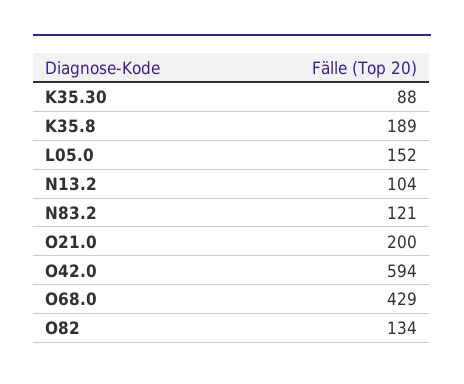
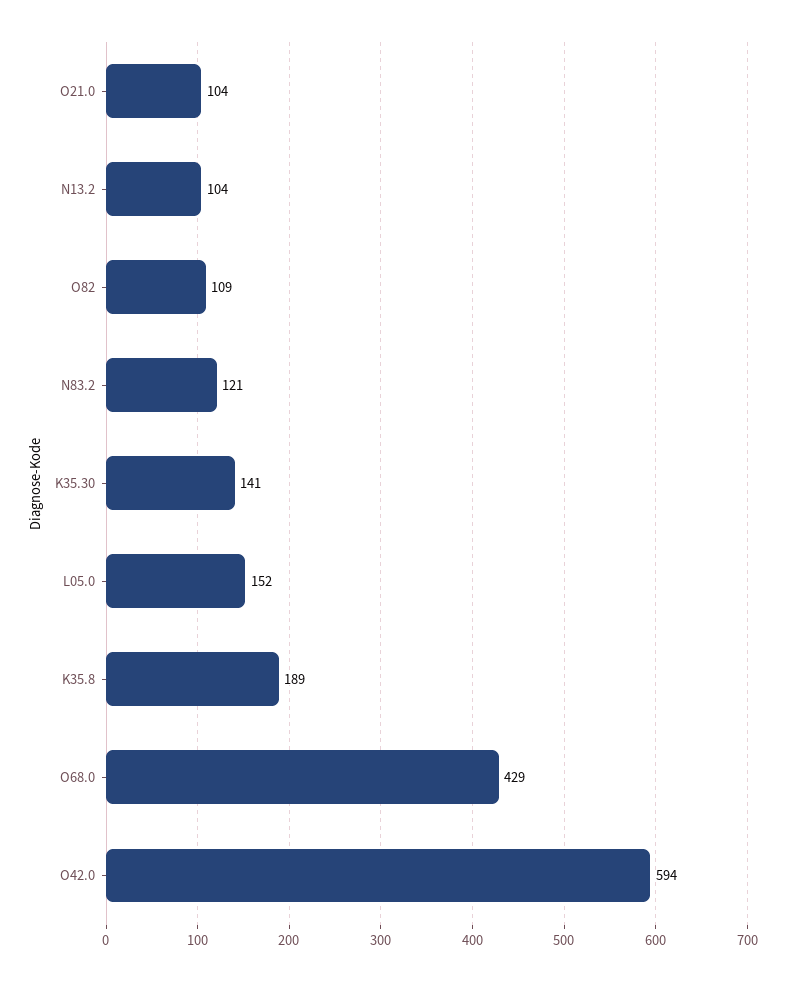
  {
-   "K35.30": 88,
+   "K35.30": 141,
    "K35.8": 189,
    "L05.0": 152,
    "N13.2": 104,
    "N83.2": 121,
-   "O21.0": 200,
+   "O21.0": 104,
    "O42.0": 594,
    "O68.0": 429,
-   "O82": 134
+   "O82": 109
  }

